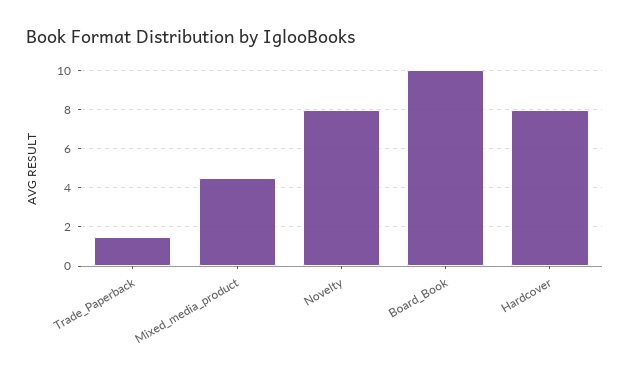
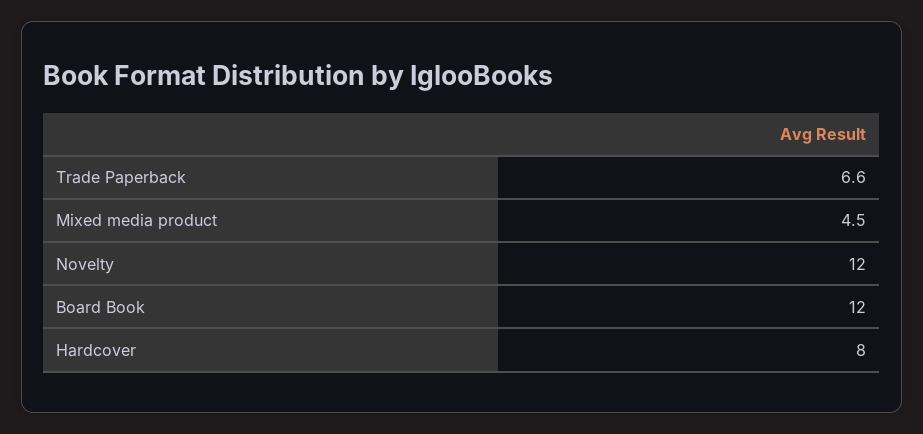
  {
-   "Trade_Paperback": 1.5,
+   "Trade_Paperback": 6.6,
    "Mixed_media_product": 4.5,
-   "Novelty": 8,
+   "Novelty": 12,
-   "Board_Book": 10,
+   "Board_Book": 12,
    "Hardcover": 8
  }

